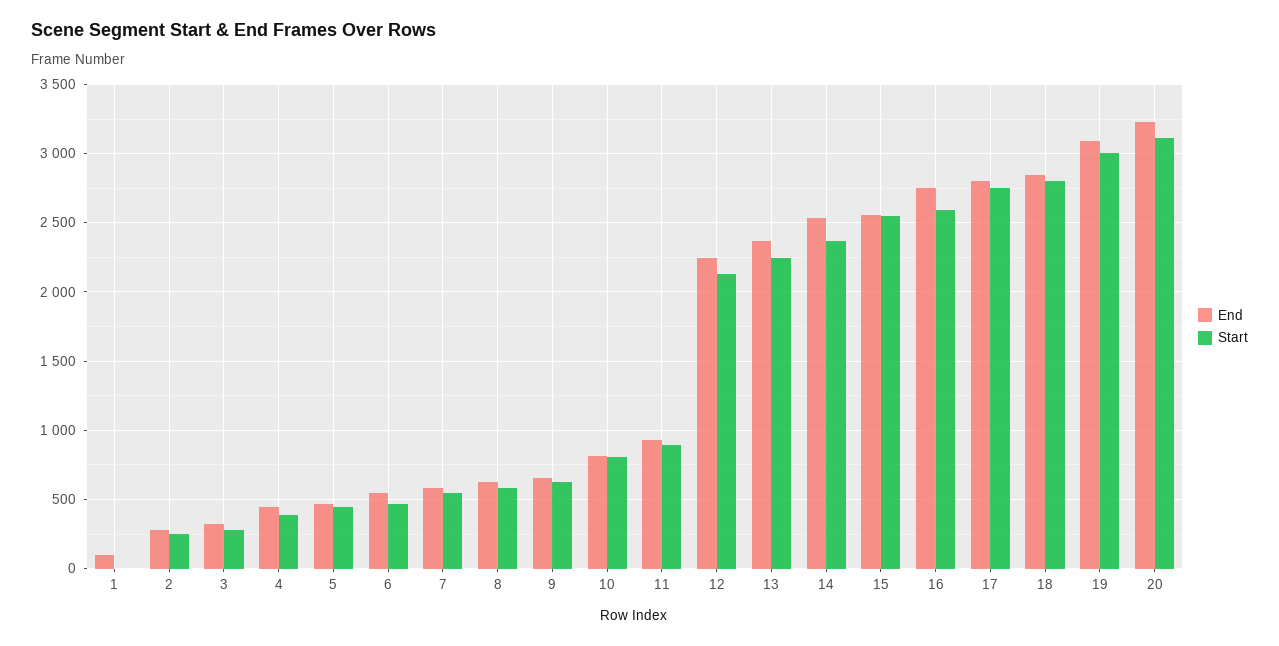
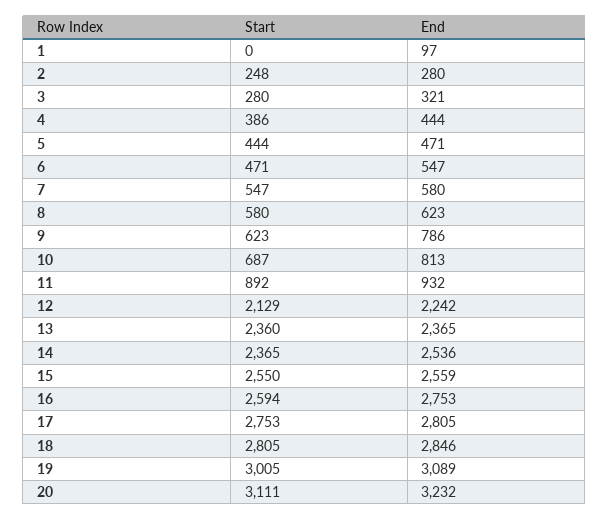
  {
    "End": {
      "1": 97,
      "2": 280,
      "3": 321,
      "4": 444,
      "5": 471,
      "6": 547,
      "7": 580,
      "8": 623,
-     "9": 650,
+     "9": 786,
      "10": 813,
      "11": 932,
      "12": 2242,
      "13": 2365,
      "14": 2536,
      "15": 2559,
      "16": 2753,
      "17": 2805,
      "18": 2846,
      "19": 3089,
      "20": 3232
    },
    "Start": {
      "1": 0,
      "2": 248,
      "3": 280,
      "4": 386,
      "5": 444,
      "6": 471,
      "7": 547,
      "8": 580,
      "9": 623,
-     "10": 800,
+     "10": 687,
      "11": 892,
      "12": 2129,
-     "13": 2250,
+     "13": 2360,
      "14": 2365,
      "15": 2550,
      "16": 2594,
      "17": 2753,
      "18": 2805,
      "19": 3005,
      "20": 3111
    }
  }

